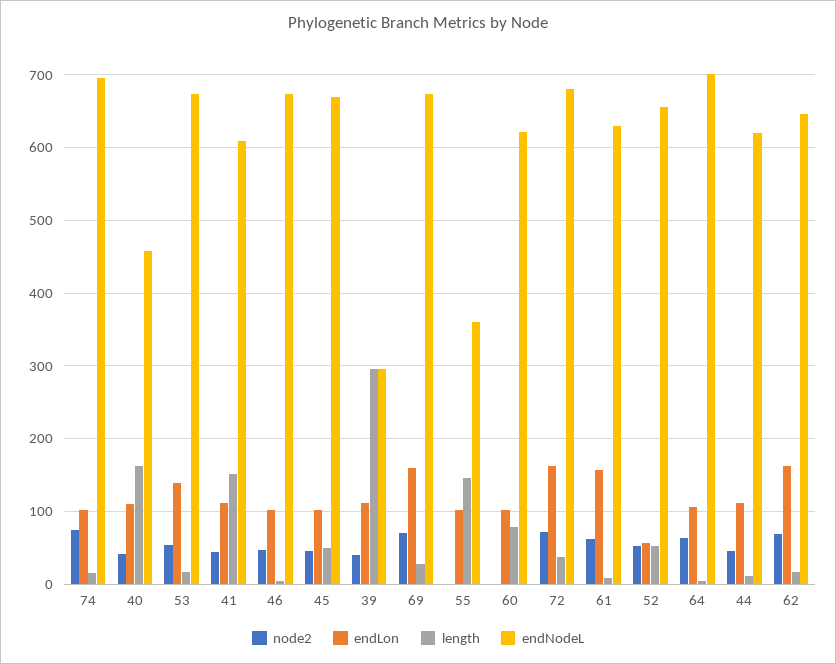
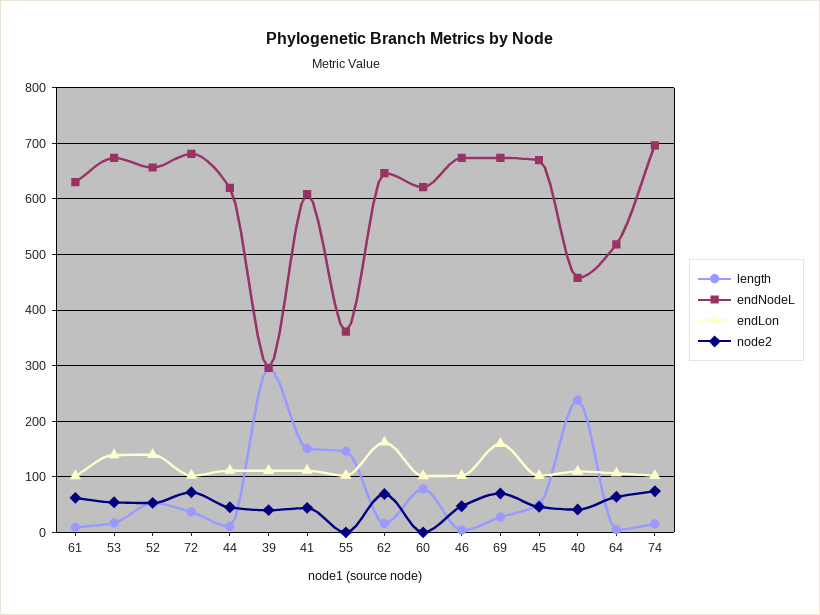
  {
    "node2": {
      "74": 70,
      "40": 40,
      "53": 50,
      "41": 40,
      "46": 50,
      "45": 50,
      "39": 40,
      "69": 70,
      "55": 0,
      "60": 0,
      "72": 70,
      "61": 60,
      "52": 50,
      "64": 60,
      "44": 50,
      "62": 70
    },
    "endLon": {
      "74": 100,
      "40": 110,
      "53": 140,
      "41": 110,
      "46": 100,
      "45": 100,
      "39": 110,
      "69": 160,
      "55": 100,
      "60": 100,
-     "72": 160,
+     "72": 100,
-     "61": 160,
+     "61": 100,
-     "52": 60,
+     "52": 140,
      "64": 110,
      "44": 110,
      "62": 160
    },
    "length": {
      "74": 20,
-     "40": 160,
+     "40": 240,
      "53": 20,
      "41": 150,
      "46": 0,
      "45": 50,
      "39": 300,
      "69": 30,
      "55": 150,
      "60": 80,
      "72": 40,
      "61": 10,
      "52": 50,
      "64": 0,
      "44": 10,
      "62": 20
    },
    "endNodeL": {
      "74": 700,
      "40": 460,
      "53": 670,
      "41": 610,
      "46": 670,
      "45": 670,
      "39": 300,
      "69": 670,
      "55": 360,
      "60": 620,
      "72": 680,
      "61": 630,
      "52": 660,
-     "64": 700,
+     "64": 520,
      "44": 620,
      "62": 650
    }
  }

